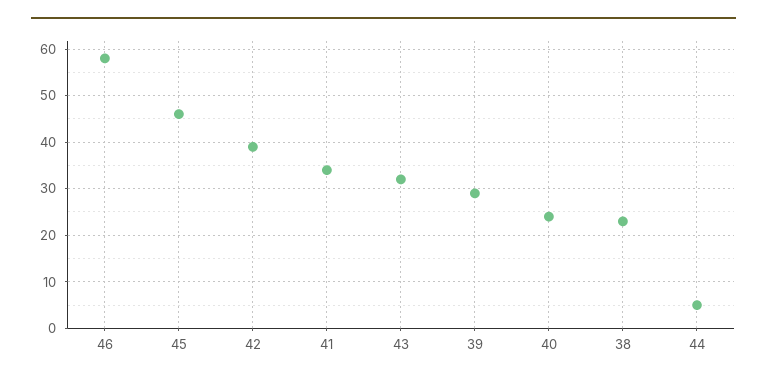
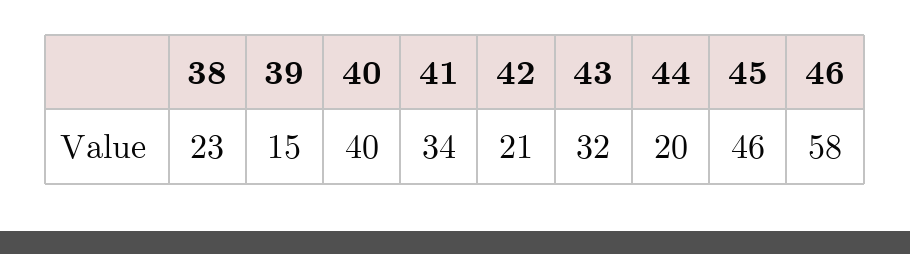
  {
    "46": 58,
    "45": 46,
-   "42": 40,
+   "42": 21,
    "41": 34,
    "43": 32,
-   "39": 30,
+   "39": 15,
-   "40": 25,
+   "40": 40,
    "38": 23,
-   "44": 5
+   "44": 20
  }

